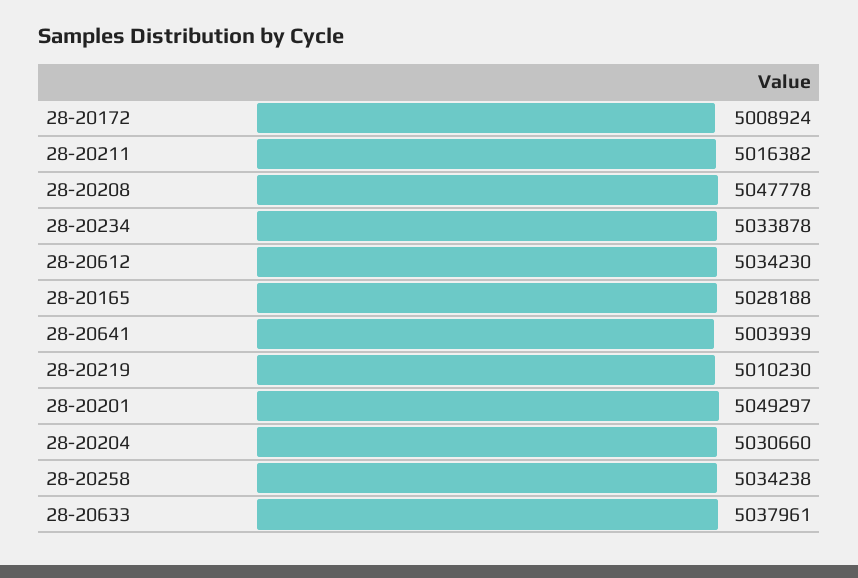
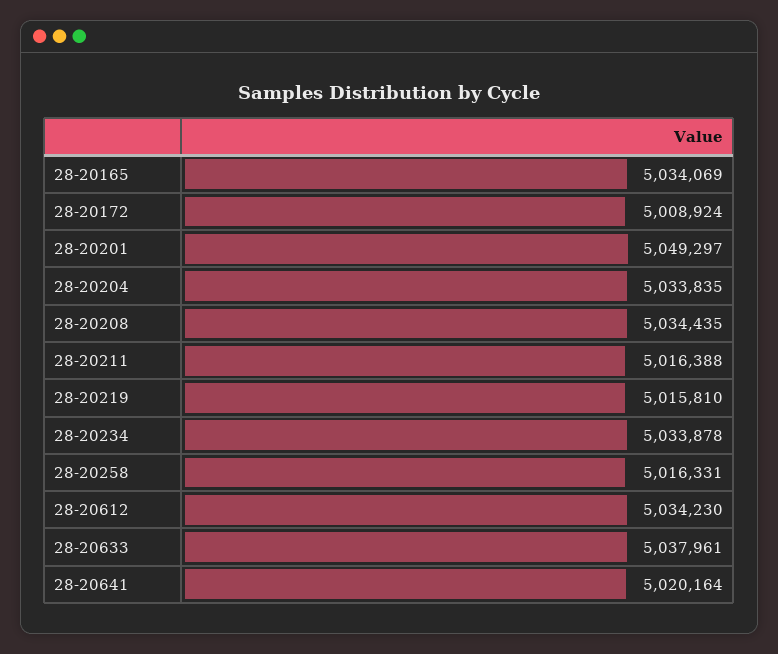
  {
    "28-20172": 5008924,
-   "28-20211": 5016382,
+   "28-20211": 5016388,
-   "28-20208": 5047778,
+   "28-20208": 5034435,
    "28-20234": 5033878,
    "28-20612": 5034230,
-   "28-20165": 5028188,
+   "28-20165": 5034069,
-   "28-20641": 5003939,
+   "28-20641": 5020164,
-   "28-20219": 5010230,
+   "28-20219": 5015810,
    "28-20201": 5049297,
-   "28-20204": 5030660,
+   "28-20204": 5033835,
-   "28-20258": 5034238,
+   "28-20258": 5016331,
    "28-20633": 5037961
  }

